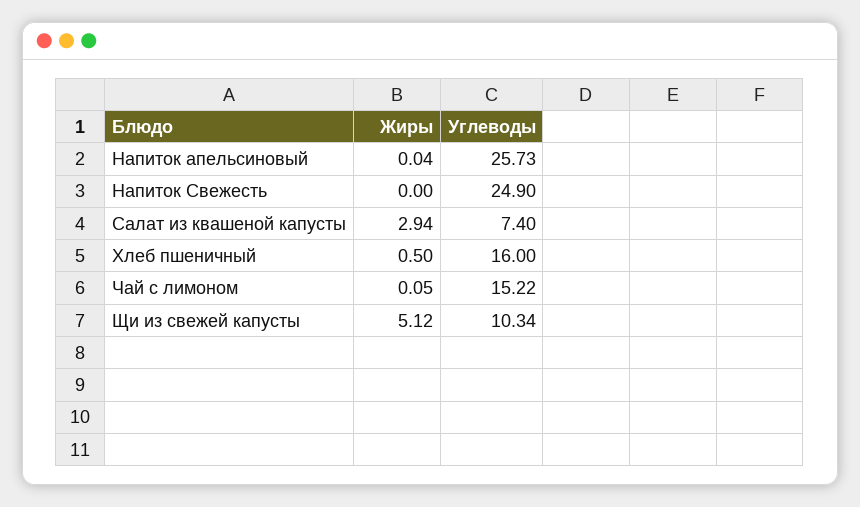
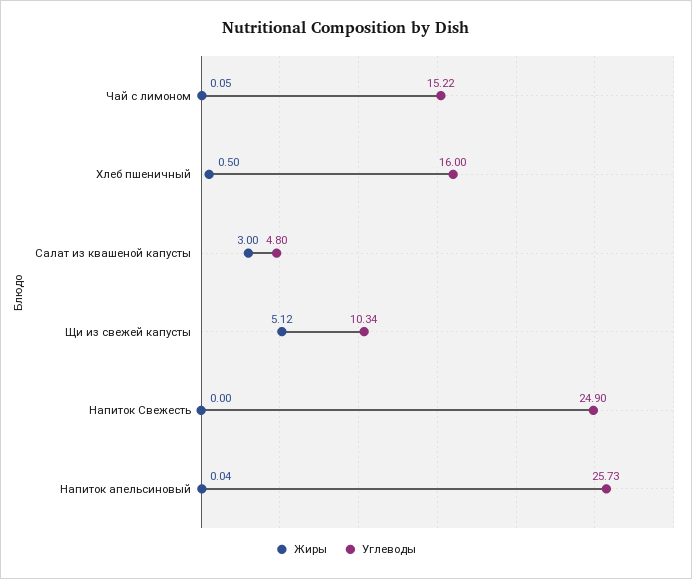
  {
    "Жиры": {
      "Напиток апельсиновый": 0.04,
      "Напиток Свежесть": 0,
-     "Салат из квашеной капусты": 2.94,
+     "Салат из квашеной капусты": 3,
      "Хлеб пшеничный": 0.5,
      "Чай с лимоном": 0.05,
      "Щи из свежей капусты": 5.12
    },
    "Углеводы": {
      "Напиток апельсиновый": 25.73,
      "Напиток Свежесть": 24.9,
-     "Салат из квашеной капусты": 7.4,
+     "Салат из квашеной капусты": 4.8,
      "Хлеб пшеничный": 16,
      "Чай с лимоном": 15.22,
      "Щи из свежей капусты": 10.34
    }
  }

